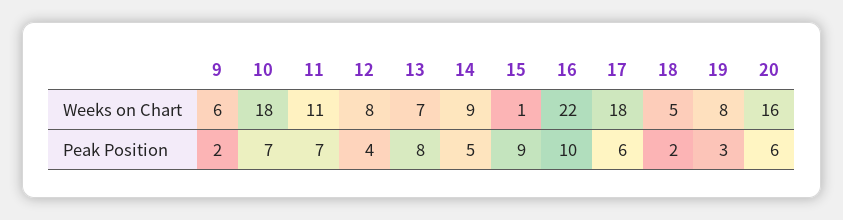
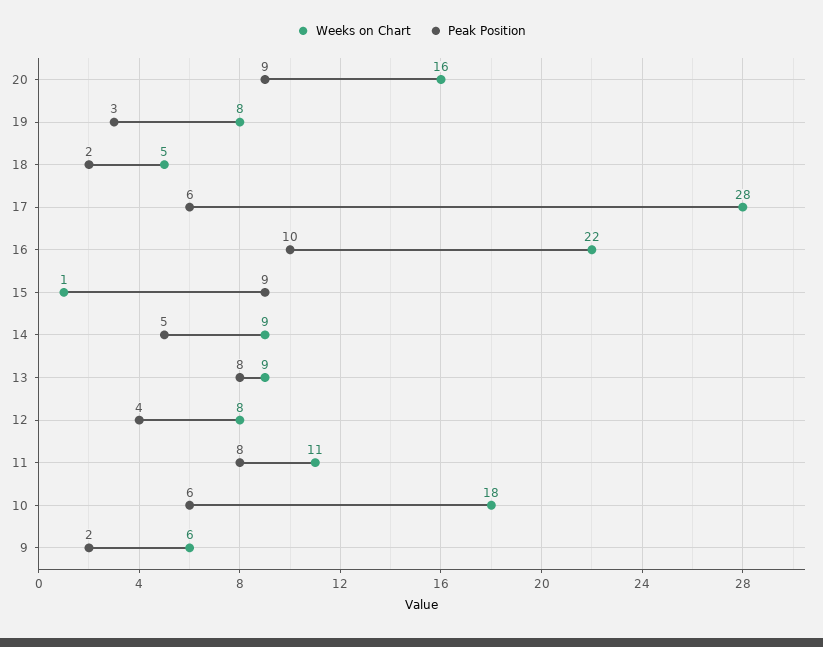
  {
    "Weeks on Chart": {
      "9": 6,
      "10": 18,
      "11": 11,
      "12": 8,
-     "13": 7,
+     "13": 9,
      "14": 9,
      "15": 1,
      "16": 22,
-     "17": 18,
+     "17": 28,
      "18": 5,
      "19": 8,
      "20": 16
    },
    "Peak Position": {
      "9": 2,
-     "10": 7,
+     "10": 6,
-     "11": 7,
+     "11": 8,
      "12": 4,
      "13": 8,
      "14": 5,
      "15": 9,
      "16": 10,
      "17": 6,
      "18": 2,
      "19": 3,
-     "20": 6
+     "20": 9
    }
  }

